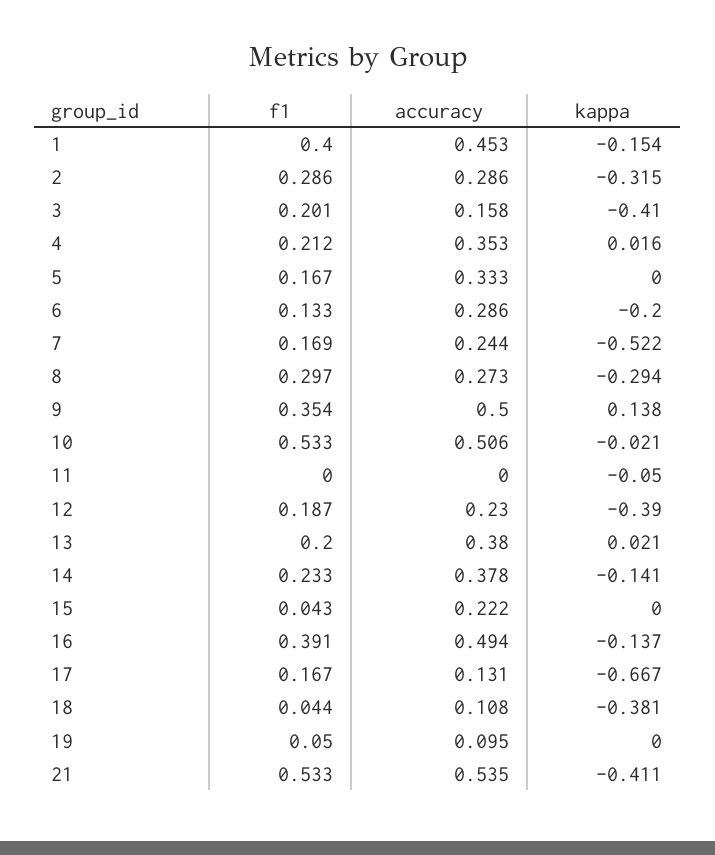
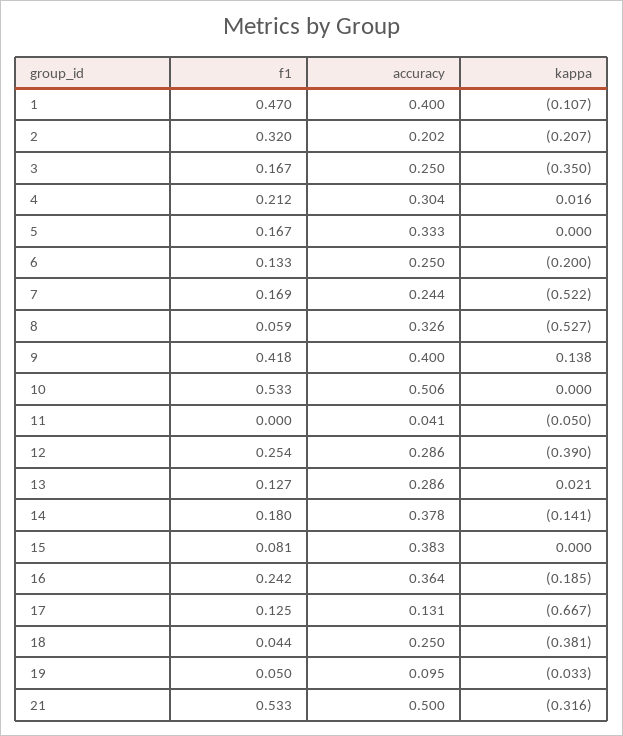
  {
    "f1": {
-     "1": 0.4,
+     "1": 0.47,
-     "2": 0.286,
+     "2": 0.32,
-     "3": 0.201,
+     "3": 0.167,
      "4": 0.212,
      "5": 0.167,
      "6": 0.133,
      "7": 0.169,
-     "8": 0.297,
+     "8": 0.059,
-     "9": 0.354,
+     "9": 0.418,
      "10": 0.533,
      "11": 0,
-     "12": 0.187,
+     "12": 0.254,
-     "13": 0.2,
+     "13": 0.127,
-     "14": 0.233,
+     "14": 0.18,
-     "15": 0.043,
+     "15": 0.081,
-     "16": 0.391,
+     "16": 0.242,
-     "17": 0.167,
+     "17": 0.125,
      "18": 0.044,
      "19": 0.05,
      "21": 0.533
    },
    "accuracy": {
-     "1": 0.453,
+     "1": 0.4,
-     "2": 0.286,
+     "2": 0.202,
-     "3": 0.158,
+     "3": 0.25,
-     "4": 0.353,
+     "4": 0.304,
      "5": 0.333,
-     "6": 0.286,
+     "6": 0.25,
      "7": 0.244,
-     "8": 0.273,
+     "8": 0.326,
-     "9": 0.5,
+     "9": 0.4,
      "10": 0.506,
-     "11": 0,
+     "11": 0.041,
-     "12": 0.23,
+     "12": 0.286,
-     "13": 0.38,
+     "13": 0.286,
      "14": 0.378,
-     "15": 0.222,
+     "15": 0.383,
-     "16": 0.494,
+     "16": 0.364,
      "17": 0.131,
-     "18": 0.108,
+     "18": 0.25,
      "19": 0.095,
-     "21": 0.535
+     "21": 0.5
    },
    "kappa": {
-     "1": -0.154,
+     "1": -0.107,
-     "2": -0.315,
+     "2": -0.207,
-     "3": -0.41,
+     "3": -0.35,
      "4": 0.016,
      "5": 0,
      "6": -0.2,
      "7": -0.522,
-     "8": -0.294,
+     "8": -0.527,
      "9": 0.138,
-     "10": -0.021,
+     "10": 0,
      "11": -0.05,
      "12": -0.39,
      "13": 0.021,
      "14": -0.141,
      "15": 0,
-     "16": -0.137,
+     "16": -0.185,
      "17": -0.667,
      "18": -0.381,
-     "19": 0,
+     "19": -0.033,
-     "21": -0.411
+     "21": -0.316
    }
  }

